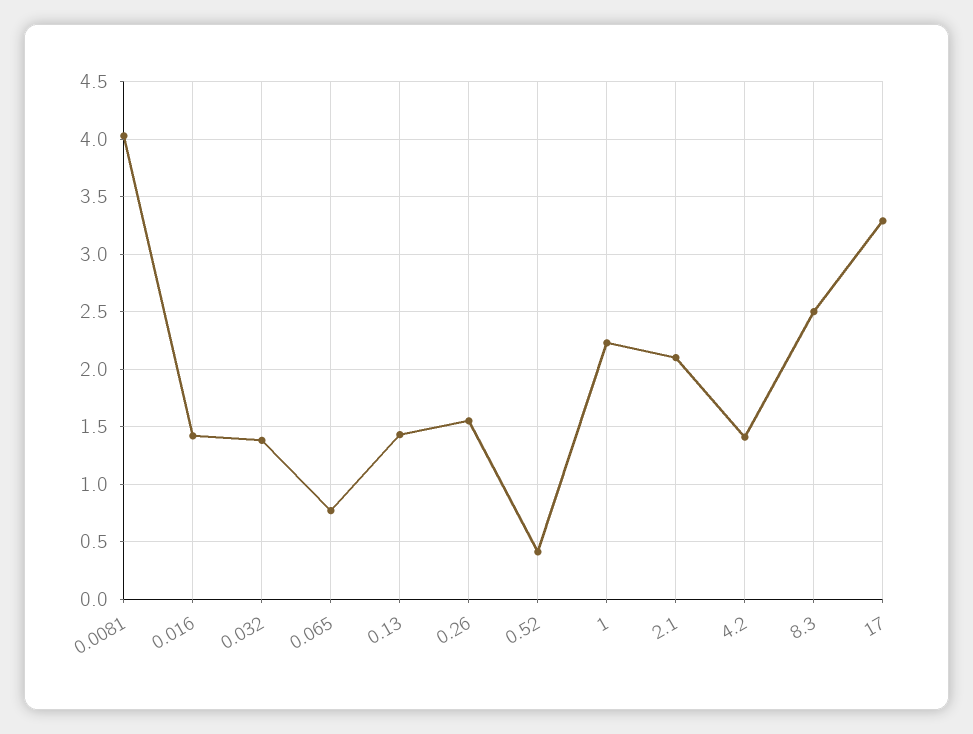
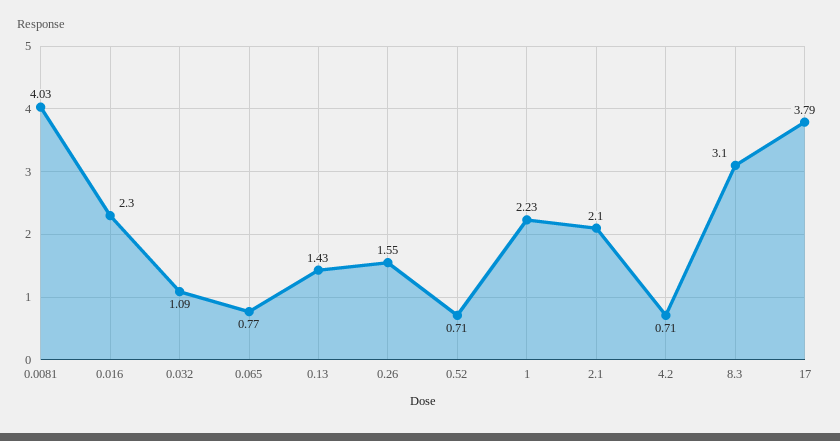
  {
    "0.0081": 4.03,
-   "0.016": 1.4,
+   "0.016": 2.3,
-   "0.032": 1.4,
+   "0.032": 1.09,
    "0.065": 0.77,
    "0.13": 1.43,
    "0.26": 1.55,
-   "0.52": 0.4,
+   "0.52": 0.71,
    "1": 2.23,
    "2.1": 2.1,
-   "4.2": 1.4,
+   "4.2": 0.71,
-   "8.3": 2.5,
+   "8.3": 3.1,
-   "17": 3.3
+   "17": 3.79
  }

